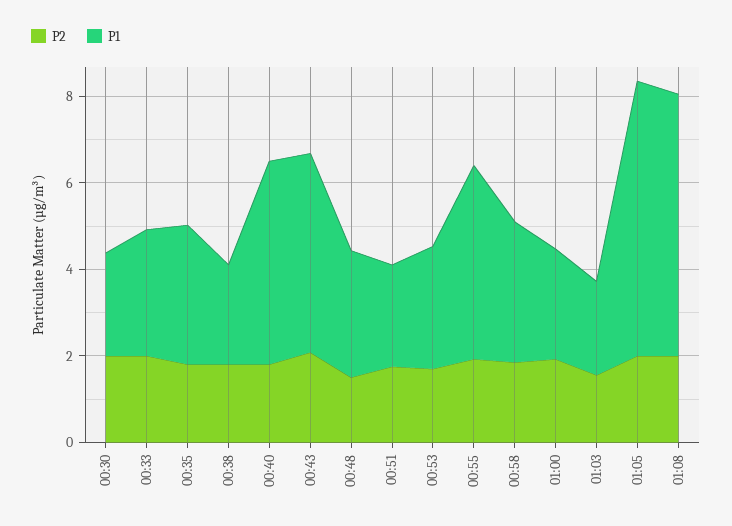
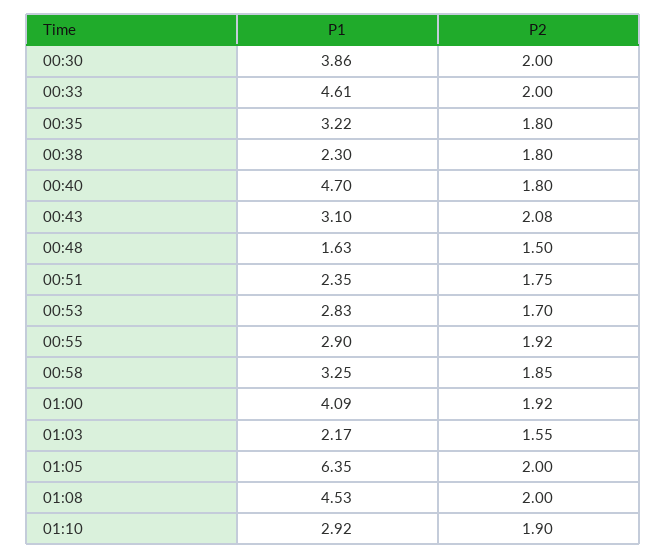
  {
    "P2": {
      "00:30": 2,
      "00:33": 2,
      "00:35": 1.8,
      "00:38": 1.8,
      "00:40": 1.8,
      "00:43": 2.08,
      "00:48": 1.5,
      "00:51": 1.75,
      "00:53": 1.7,
      "00:55": 1.92,
      "00:58": 1.85,
      "01:00": 1.92,
      "01:03": 1.55,
      "01:05": 2,
-     "01:08": 2
+     "01:08": 2,
+     "01:10": 1.9
    },
    "P1": {
-     "00:30": 2.5,
+     "00:30": 3.86,
-     "00:33": 3,
+     "00:33": 4.61,
      "00:35": 3.22,
      "00:38": 2.3,
      "00:40": 4.7,
-     "00:43": 4.5,
+     "00:43": 3.1,
-     "00:48": 3,
+     "00:48": 1.63,
      "00:51": 2.35,
      "00:53": 2.83,
-     "00:55": 4.5,
+     "00:55": 2.9,
      "00:58": 3.25,
-     "01:00": 2.5,
+     "01:00": 4.09,
      "01:03": 2.17,
      "01:05": 6.35,
-     "01:08": 6
+     "01:08": 4.53,
+     "01:10": 2.92
    }
  }

